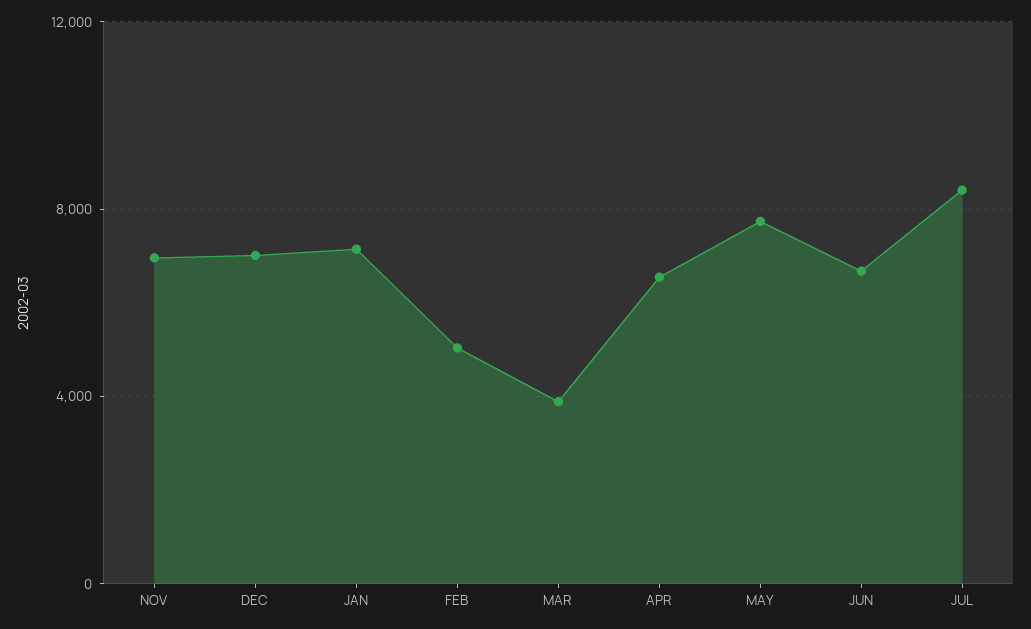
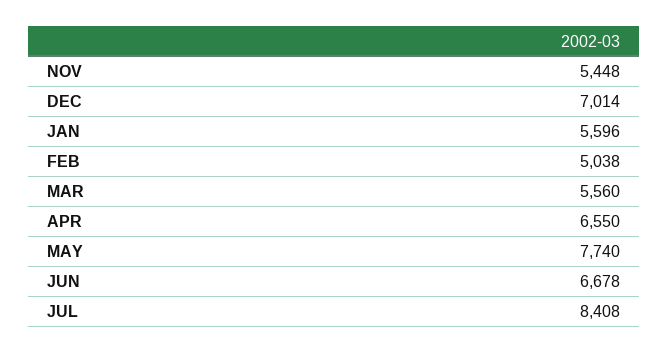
  {
-   "NOV": 7000,
+   "NOV": 5448,
    "DEC": 7014,
-   "JAN": 7000,
+   "JAN": 5596,
    "FEB": 5038,
-   "MAR": 4000,
+   "MAR": 5560,
    "APR": 6550,
    "MAY": 7740,
    "JUN": 6678,
    "JUL": 8408
  }

